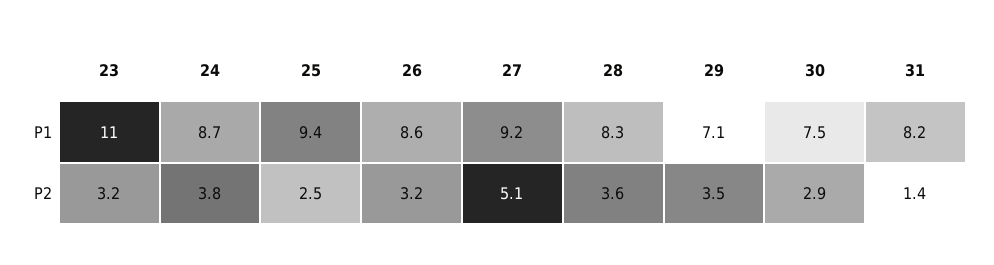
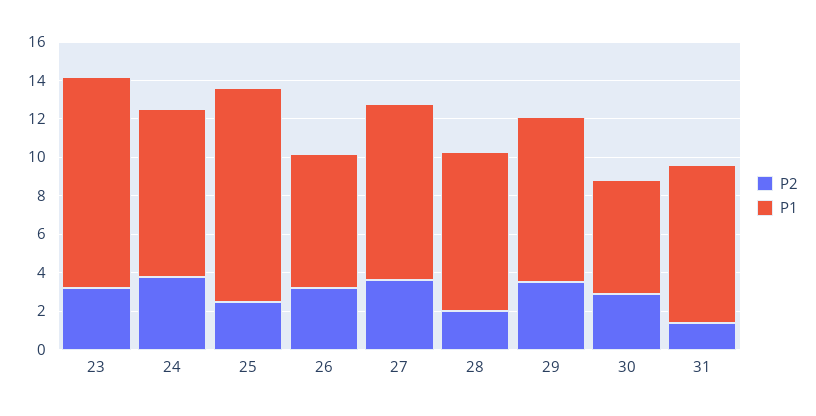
  {
    "P1": {
      "23": 11,
      "24": 8.7,
-     "25": 9.4,
+     "25": 11,
-     "26": 8.6,
+     "26": 7,
      "27": 9.2,
      "28": 8.3,
-     "29": 7.1,
+     "29": 8.5,
-     "30": 7.5,
+     "30": 6,
      "31": 8.2
    },
    "P2": {
      "23": 3.2,
      "24": 3.8,
      "25": 2.5,
      "26": 3.2,
-     "27": 5.1,
+     "27": 3.5,
-     "28": 3.6,
+     "28": 2,
      "29": 3.5,
      "30": 2.9,
      "31": 1.4
    }
  }

